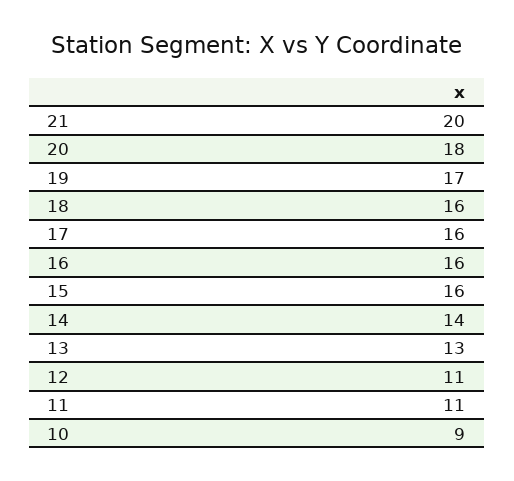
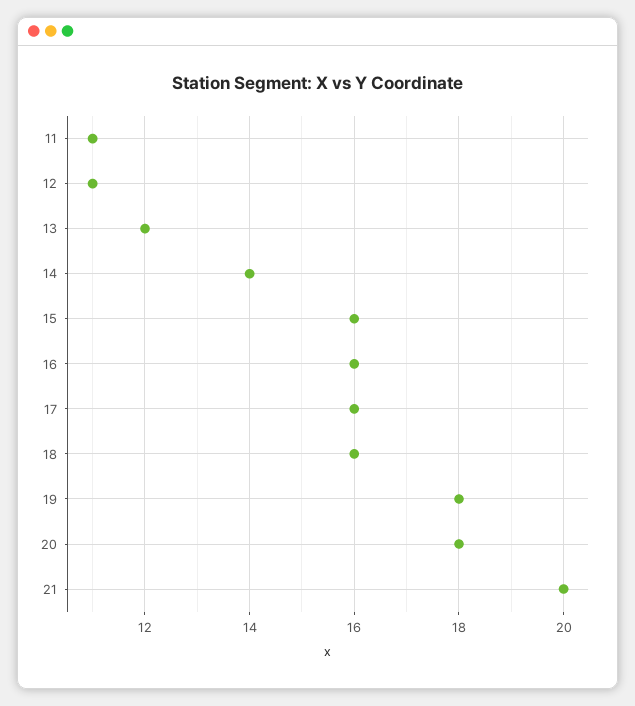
  {
    "21": 20,
    "20": 18,
-   "19": 17,
+   "19": 18,
    "18": 16,
    "17": 16,
    "16": 16,
    "15": 16,
    "14": 14,
-   "13": 13,
+   "13": 12,
    "12": 11,
-   "11": 11,
+   "11": 11
-   "10": 9
  }

